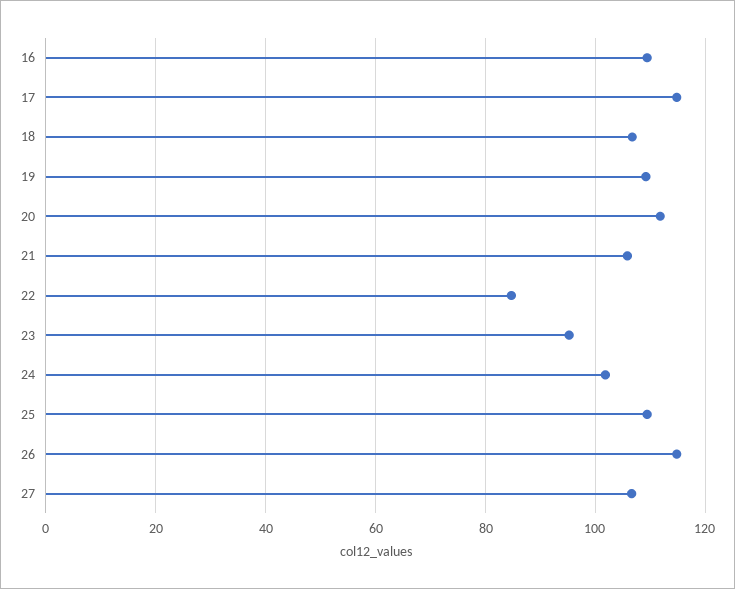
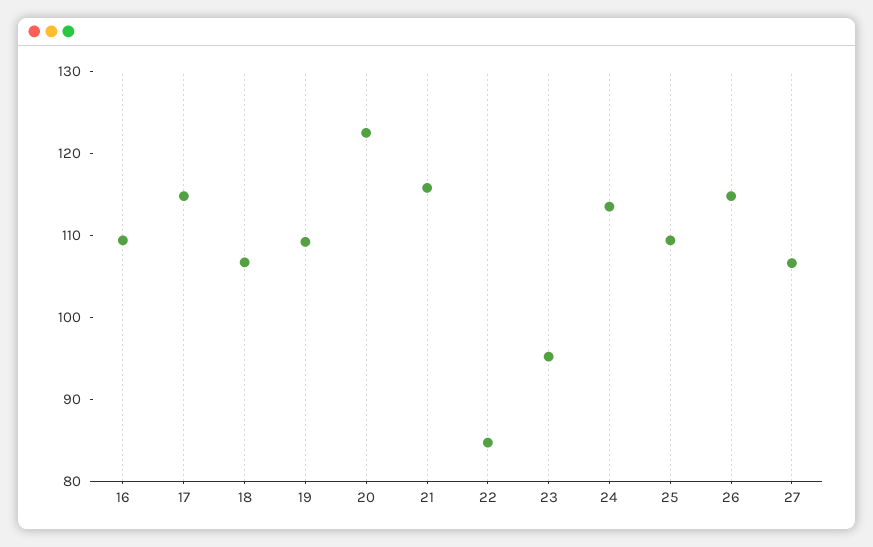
  {
    "16": 110,
    "17": 114,
    "18": 106,
    "19": 110,
-   "20": 112,
+   "20": 122,
-   "21": 106,
+   "21": 116,
    "22": 84,
    "23": 96,
-   "24": 102,
+   "24": 114,
    "25": 110,
    "26": 114,
    "27": 106
  }

